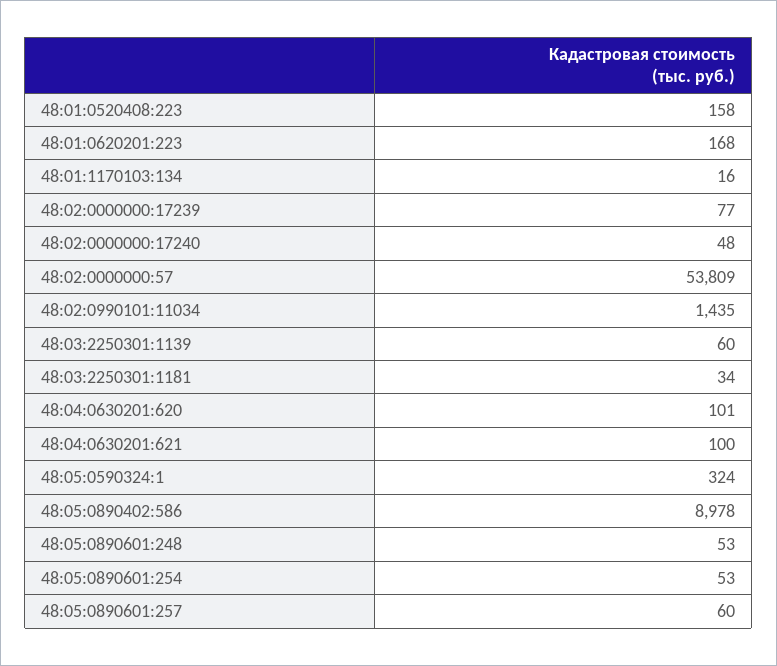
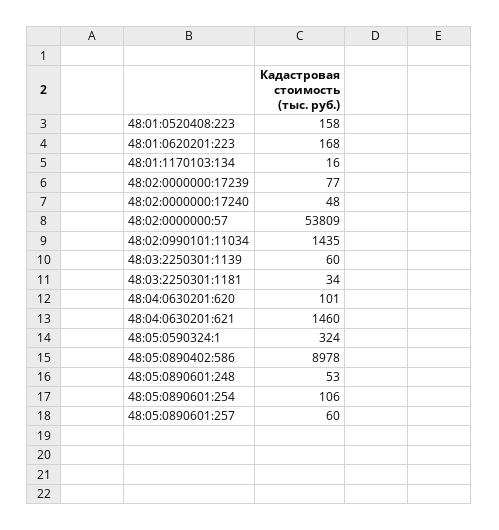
  {
    "48:01:0520408:223": 158,
    "48:01:0620201:223": 168,
    "48:01:1170103:134": 16,
    "48:02:0000000:17239": 77,
    "48:02:0000000:17240": 48,
    "48:02:0000000:57": 53809,
    "48:02:0990101:11034": 1435,
    "48:03:2250301:1139": 60,
    "48:03:2250301:1181": 34,
    "48:04:0630201:620": 101,
-   "48:04:0630201:621": 100,
+   "48:04:0630201:621": 1460,
    "48:05:0590324:1": 324,
    "48:05:0890402:586": 8978,
    "48:05:0890601:248": 53,
-   "48:05:0890601:254": 53,
+   "48:05:0890601:254": 106,
    "48:05:0890601:257": 60
  }

